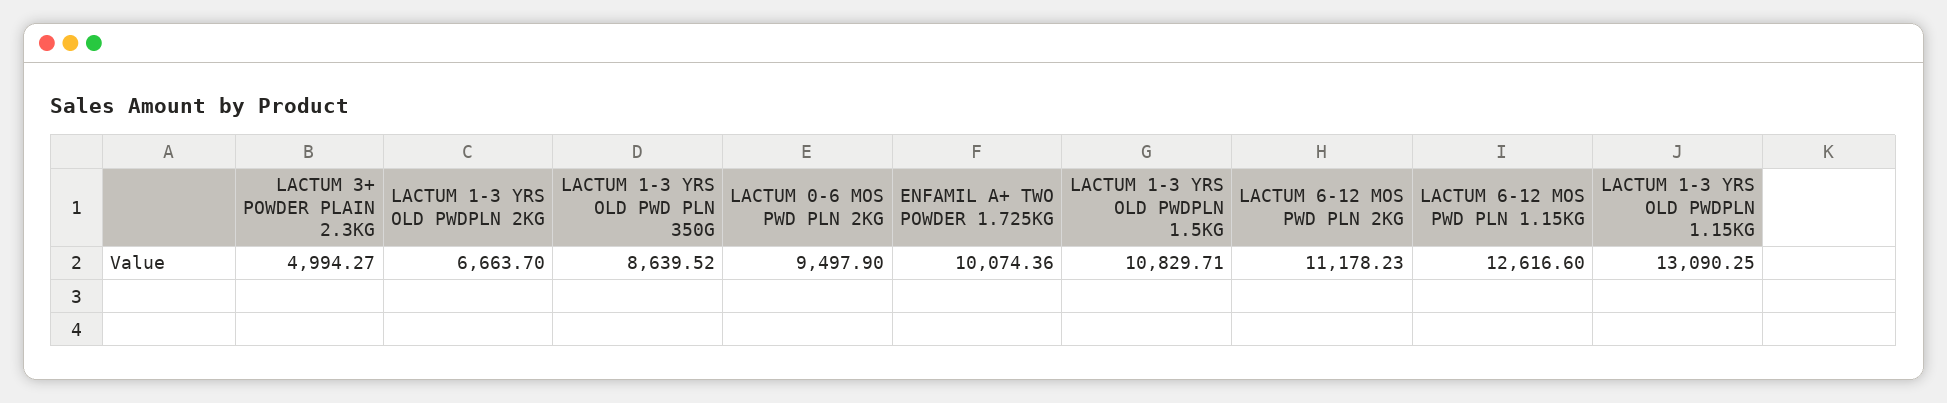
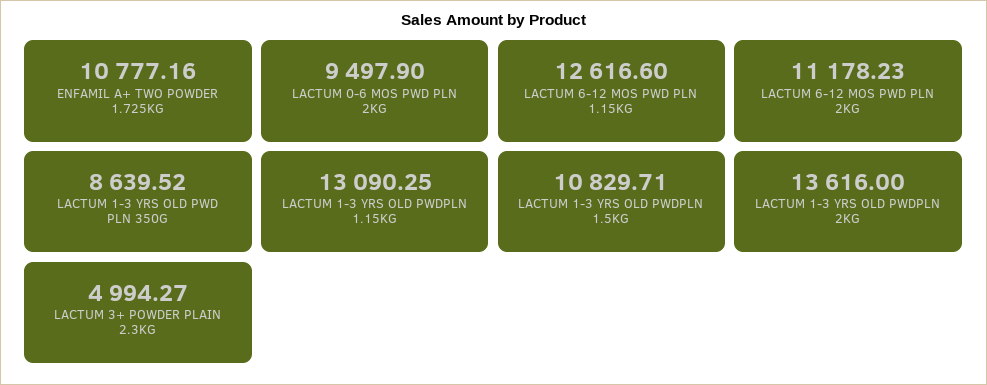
  {
    "LACTUM 3+ POWDER PLAIN 2.3KG": 4994.27,
-   "LACTUM 1-3 YRS OLD PWDPLN 2KG": 6663.7,
+   "LACTUM 1-3 YRS OLD PWDPLN 2KG": 13616,
    "LACTUM 1-3 YRS OLD PWD PLN 350G": 8639.52,
    "LACTUM 0-6 MOS PWD PLN 2KG": 9497.9,
-   "ENFAMIL A+ TWO POWDER 1.725KG": 10074.36,
+   "ENFAMIL A+ TWO POWDER 1.725KG": 10777.16,
    "LACTUM 1-3 YRS OLD PWDPLN 1.5KG": 10829.71,
    "LACTUM 6-12 MOS PWD PLN 2KG": 11178.23,
    "LACTUM 6-12 MOS PWD PLN 1.15KG": 12616.6,
    "LACTUM 1-3 YRS OLD PWDPLN 1.15KG": 13090.25
  }

